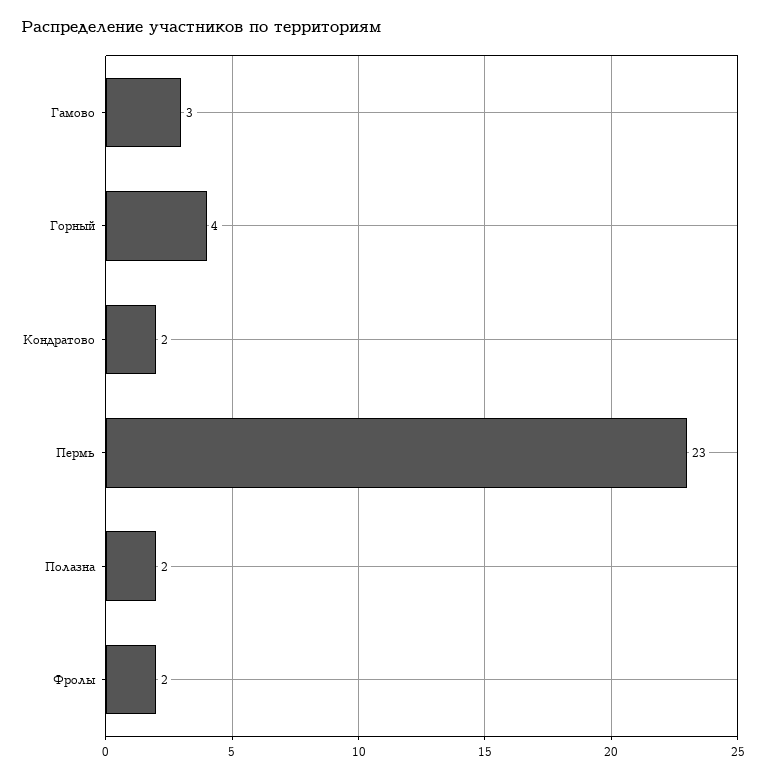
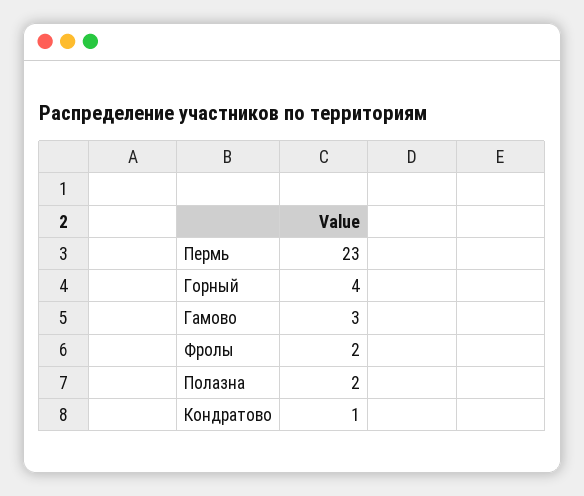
  {
    "Гамово": 3,
    "Горный": 4,
-   "Кондратово": 2,
+   "Кондратово": 1,
    "Пермь": 23,
    "Полазна": 2,
    "Фролы": 2
  }

